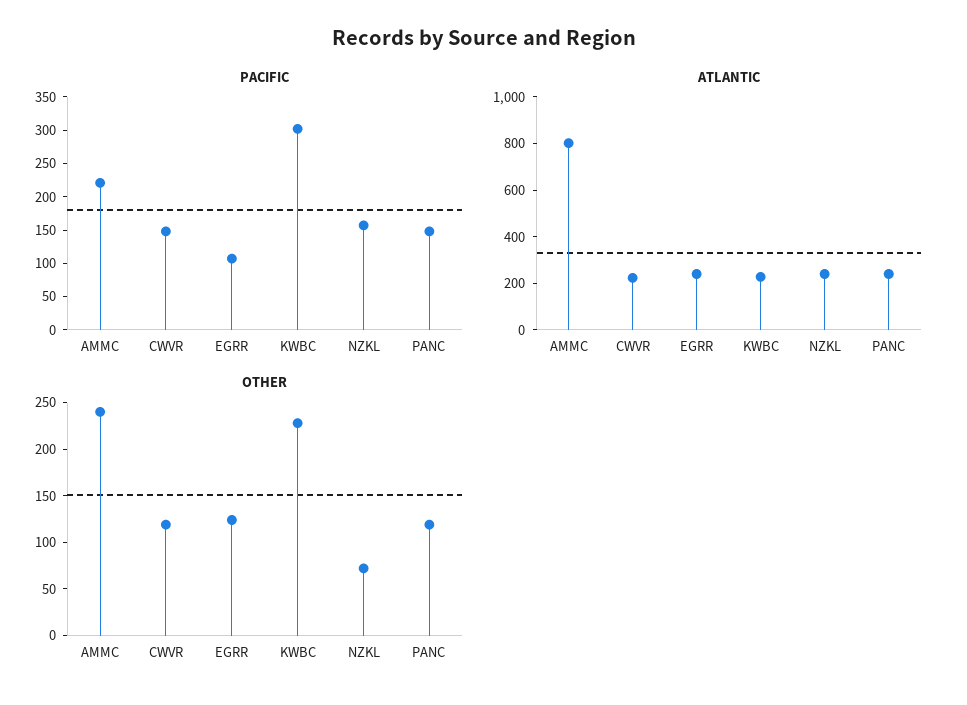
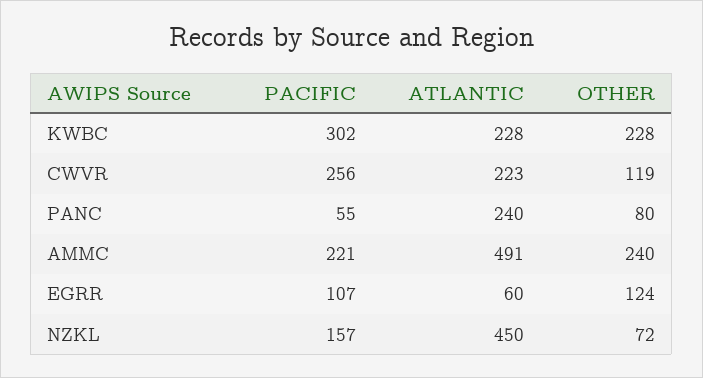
  {
    "PACIFIC": {
      "AMMC": 221,
-     "CWVR": 150,
+     "CWVR": 256,
      "EGRR": 107,
      "KWBC": 302,
      "NZKL": 157,
-     "PANC": 150
+     "PANC": 55
    },
    "ATLANTIC": {
-     "AMMC": 800,
+     "AMMC": 491,
      "CWVR": 223,
-     "EGRR": 250,
+     "EGRR": 60,
      "KWBC": 228,
-     "NZKL": 250,
+     "NZKL": 450,
      "PANC": 240
    },
    "OTHER": {
      "AMMC": 240,
      "CWVR": 119,
      "EGRR": 124,
      "KWBC": 228,
      "NZKL": 72,
-     "PANC": 120
+     "PANC": 80
    }
  }

